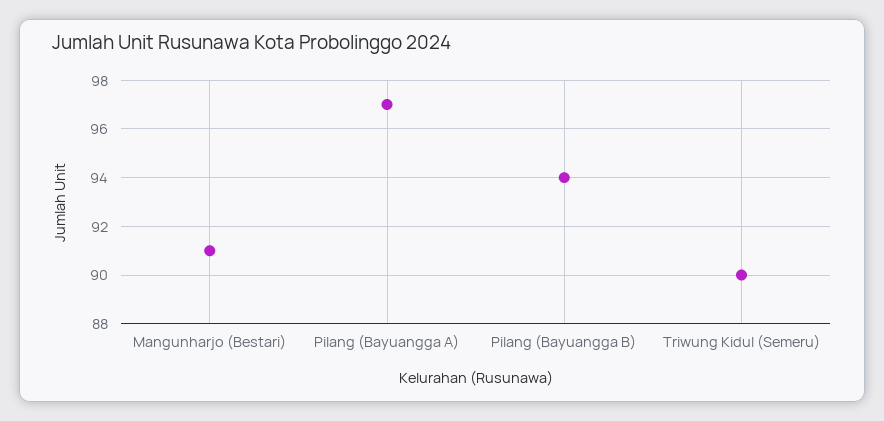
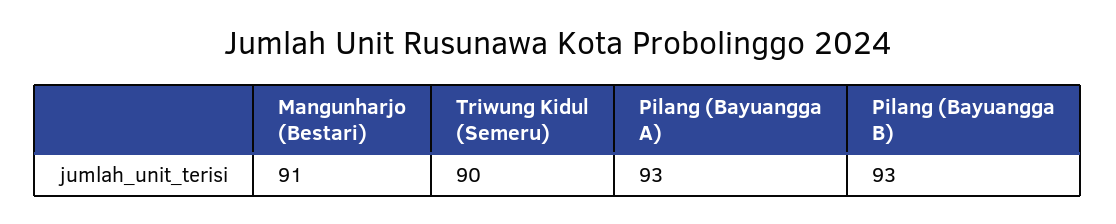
  {
    "Mangunharjo (Bestari)": 91,
-   "Pilang (Bayuangga A)": 97,
+   "Pilang (Bayuangga A)": 93,
-   "Pilang (Bayuangga B)": 94,
+   "Pilang (Bayuangga B)": 93,
    "Triwung Kidul (Semeru)": 90
  }

